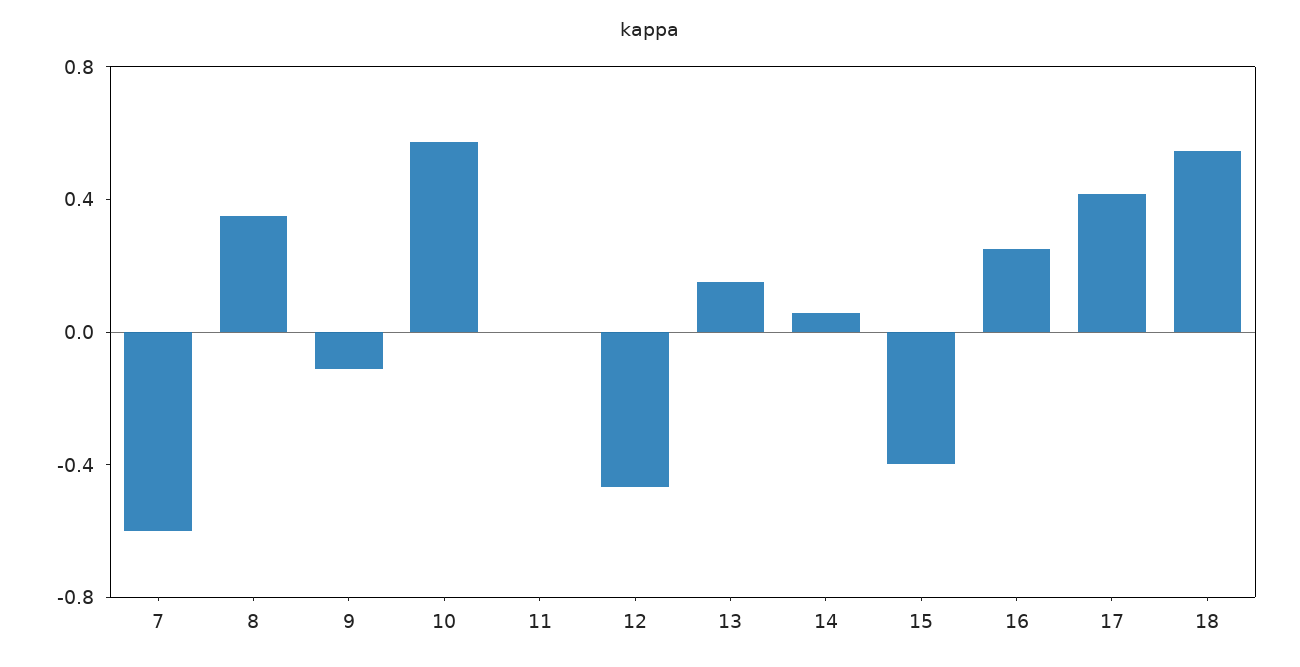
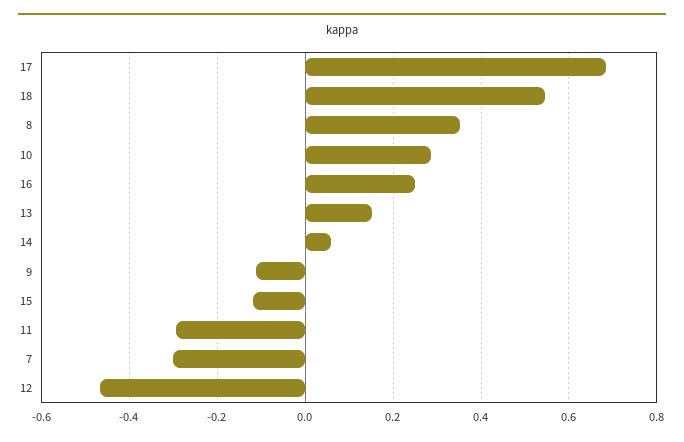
  {
-   "7": -0.6,
+   "7": -0.3,
    "8": 0.36,
    "9": -0.12,
-   "10": 0.6,
+   "10": 0.28,
-   "11": 0,
+   "11": -0.3,
    "12": -0.46,
    "13": 0.16,
    "14": 0.06,
-   "15": -0.4,
+   "15": -0.12,
    "16": 0.26,
-   "17": 0.4,
+   "17": 0.68,
    "18": 0.54
  }

